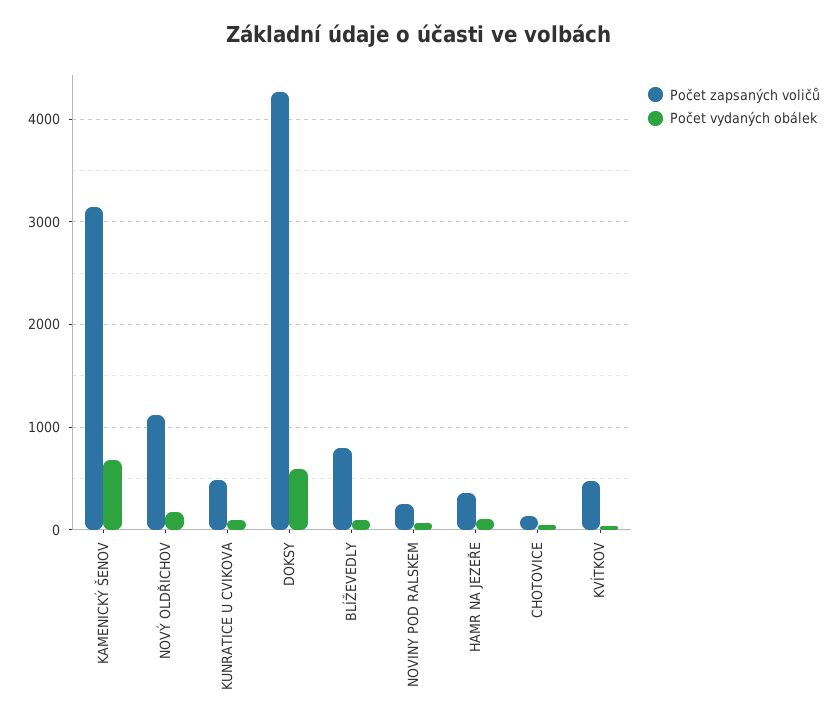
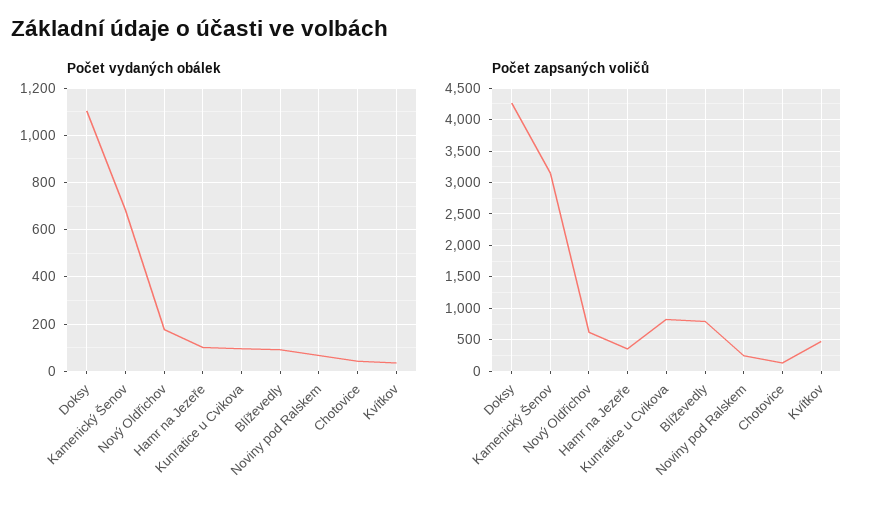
  {
    "Počet zapsaných voličů": {
      "KAMENICKÝ ŠENOV": 3100,
-     "NOVÝ OLDŘICHOV": 1100,
+     "NOVÝ OLDŘICHOV": 600,
-     "KUNRATICE U CVIKOVA": 500,
+     "KUNRATICE U CVIKOVA": 800,
      "DOKSY": 4300,
      "BLÍŽEVEDLY": 800,
      "NOVINY POD RALSKEM": 300,
      "HAMR NA JEZEŘE": 400,
      "CHOTOVICE": 100,
      "KVÍTKOV": 500
    },
    "Počet vydaných obálek": {
      "KAMENICKÝ ŠENOV": 700,
      "NOVÝ OLDŘICHOV": 200,
      "KUNRATICE U CVIKOVA": 100,
-     "DOKSY": 600,
+     "DOKSY": 1100,
      "BLÍŽEVEDLY": 100,
      "NOVINY POD RALSKEM": 50,
      "HAMR NA JEZEŘE": 100,
      "CHOTOVICE": 50,
      "KVÍTKOV": 50
    }
  }

